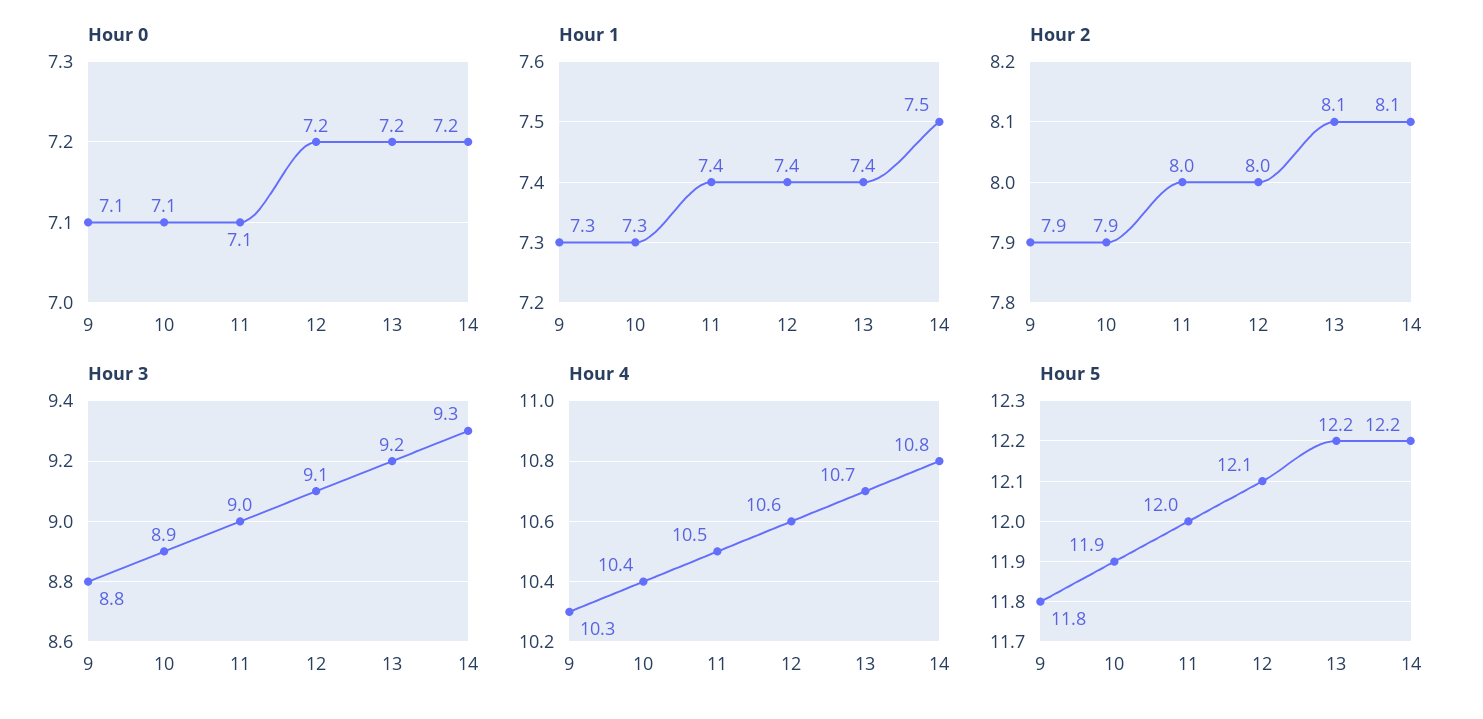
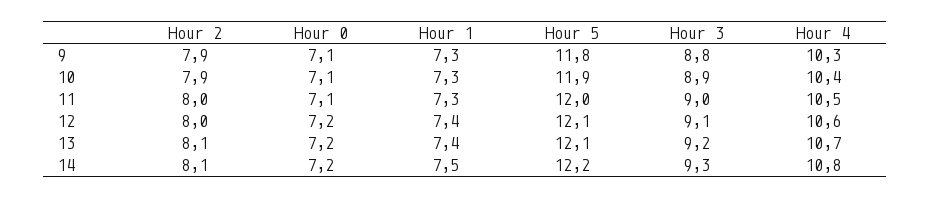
  {
    "Hour 0": {
      "9": 7.1,
      "10": 7.1,
      "11": 7.1,
      "12": 7.2,
      "13": 7.2,
      "14": 7.2
    },
    "Hour 1": {
      "9": 7.3,
      "10": 7.3,
-     "11": 7.4,
+     "11": 7.3,
      "12": 7.4,
      "13": 7.4,
      "14": 7.5
    },
    "Hour 2": {
      "9": 7.9,
      "10": 7.9,
      "11": 8,
      "12": 8,
      "13": 8.1,
      "14": 8.1
    },
    "Hour 3": {
      "9": 8.8,
      "10": 8.9,
      "11": 9,
      "12": 9.1,
      "13": 9.2,
      "14": 9.3
    },
    "Hour 4": {
      "9": 10.3,
      "10": 10.4,
      "11": 10.5,
      "12": 10.6,
      "13": 10.7,
      "14": 10.8
    },
    "Hour 5": {
      "9": 11.8,
      "10": 11.9,
      "11": 12,
      "12": 12.1,
-     "13": 12.2,
+     "13": 12.1,
      "14": 12.2
    }
  }

